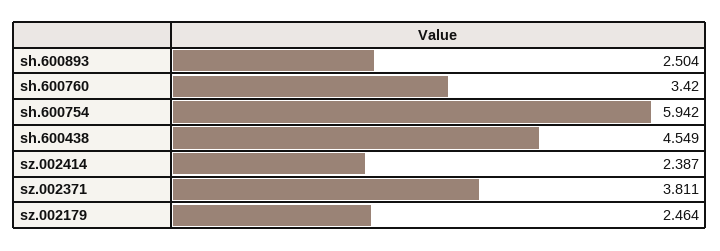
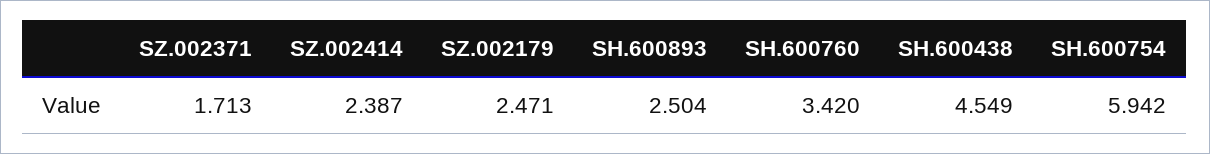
  {
    "sh.600893": 2.504,
    "sh.600760": 3.42,
    "sh.600754": 5.942,
    "sh.600438": 4.549,
    "sz.002414": 2.387,
-   "sz.002371": 3.811,
+   "sz.002371": 1.713,
-   "sz.002179": 2.464
+   "sz.002179": 2.471
  }

